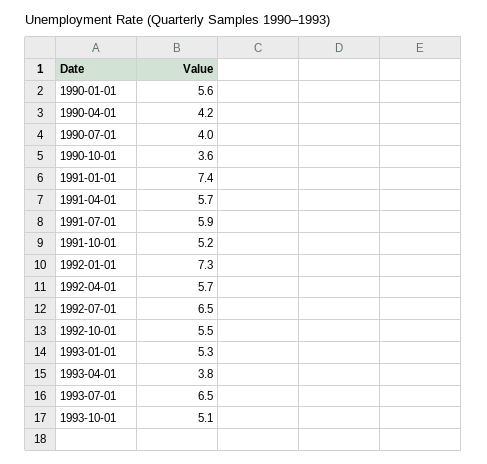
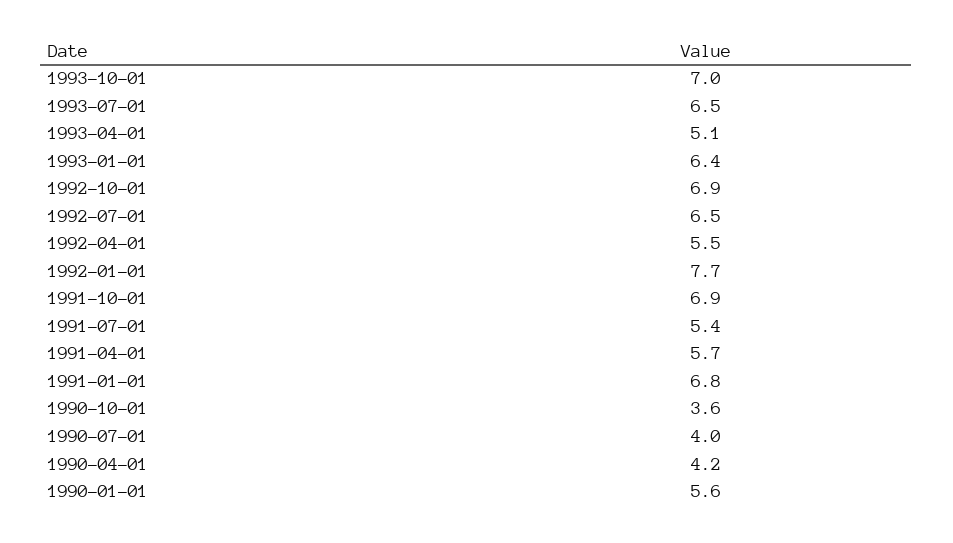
  {
    "1990-01-01": 5.6,
    "1990-04-01": 4.2,
    "1990-07-01": 4,
    "1990-10-01": 3.6,
-   "1991-01-01": 7.4,
+   "1991-01-01": 6.8,
    "1991-04-01": 5.7,
-   "1991-07-01": 5.9,
+   "1991-07-01": 5.4,
-   "1991-10-01": 5.2,
+   "1991-10-01": 6.9,
-   "1992-01-01": 7.3,
+   "1992-01-01": 7.7,
-   "1992-04-01": 5.7,
+   "1992-04-01": 5.5,
    "1992-07-01": 6.5,
-   "1992-10-01": 5.5,
+   "1992-10-01": 6.9,
-   "1993-01-01": 5.3,
+   "1993-01-01": 6.4,
-   "1993-04-01": 3.8,
+   "1993-04-01": 5.1,
    "1993-07-01": 6.5,
-   "1993-10-01": 5.1
+   "1993-10-01": 7
  }

